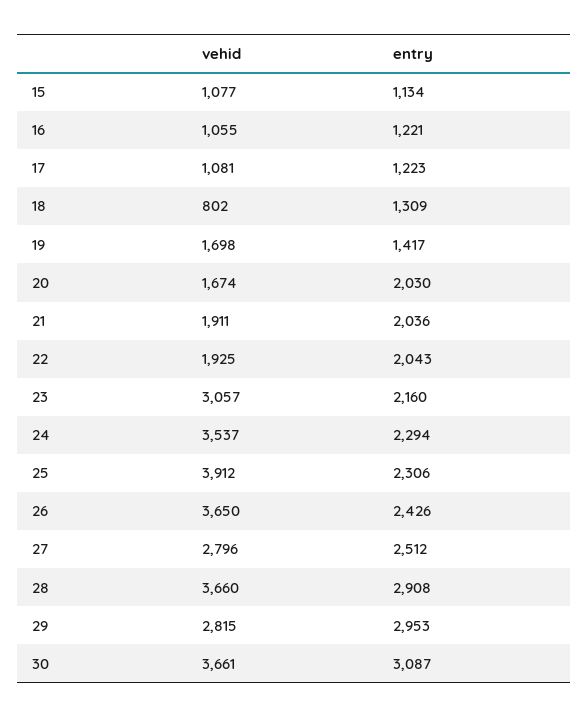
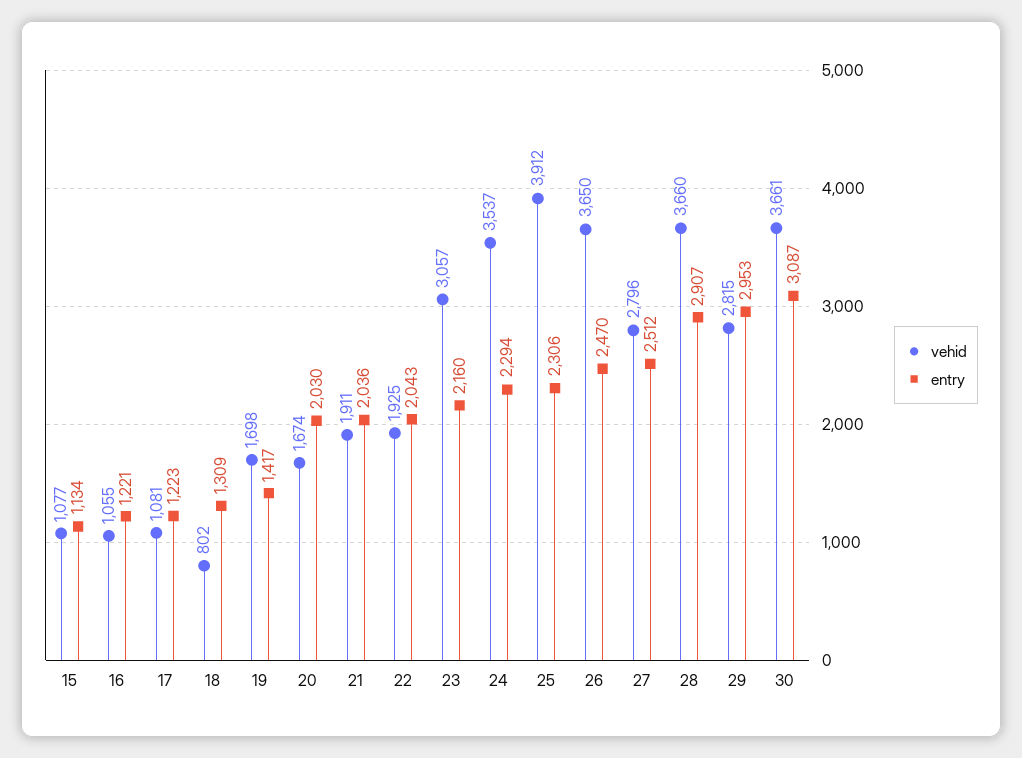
  {
    "vehid": {
      "15": 1077,
      "16": 1055,
      "17": 1081,
      "18": 802,
      "19": 1698,
      "20": 1674,
      "21": 1911,
      "22": 1925,
      "23": 3057,
      "24": 3537,
      "25": 3912,
      "26": 3650,
      "27": 2796,
      "28": 3660,
      "29": 2815,
      "30": 3661
    },
    "entry": {
      "15": 1134,
      "16": 1221,
      "17": 1223,
      "18": 1309,
      "19": 1417,
      "20": 2030,
      "21": 2036,
      "22": 2043,
      "23": 2160,
      "24": 2294,
      "25": 2306,
-     "26": 2426,
+     "26": 2470,
      "27": 2512,
-     "28": 2908,
+     "28": 2907,
      "29": 2953,
      "30": 3087
    }
  }

